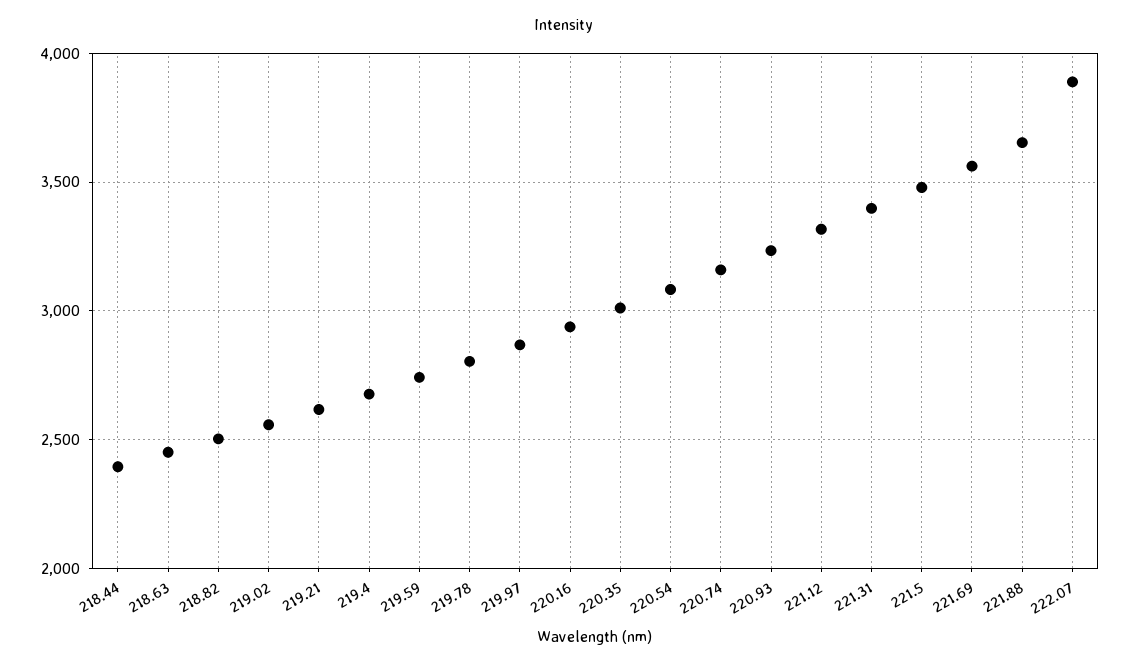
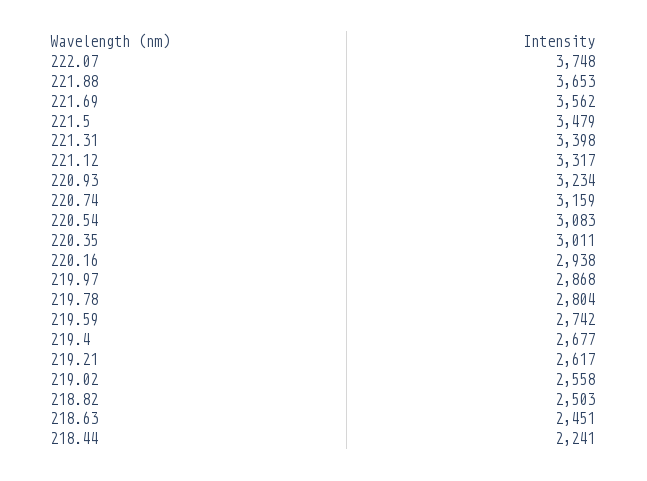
  {
-   "218.44": 2400,
+   "218.44": 2241,
    "218.63": 2451,
    "218.82": 2503,
    "219.02": 2558,
    "219.21": 2617,
    "219.4": 2677,
    "219.59": 2742,
    "219.78": 2804,
    "219.97": 2868,
    "220.16": 2938,
    "220.35": 3011,
    "220.54": 3083,
    "220.74": 3159,
    "220.93": 3234,
    "221.12": 3317,
    "221.31": 3398,
    "221.5": 3479,
    "221.69": 3562,
    "221.88": 3653,
-   "222.07": 3900
+   "222.07": 3748
  }

